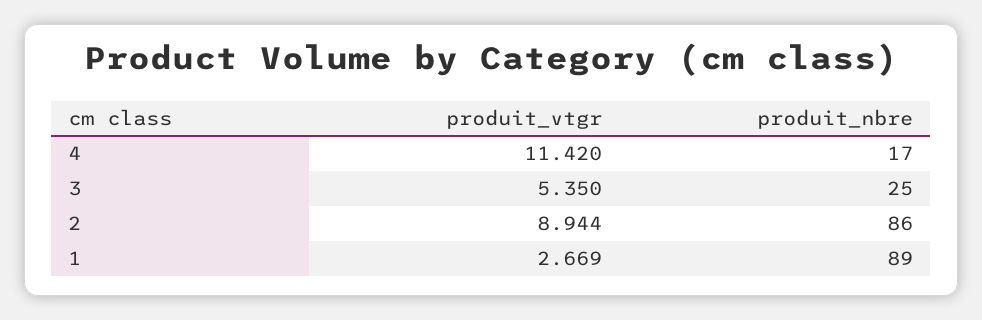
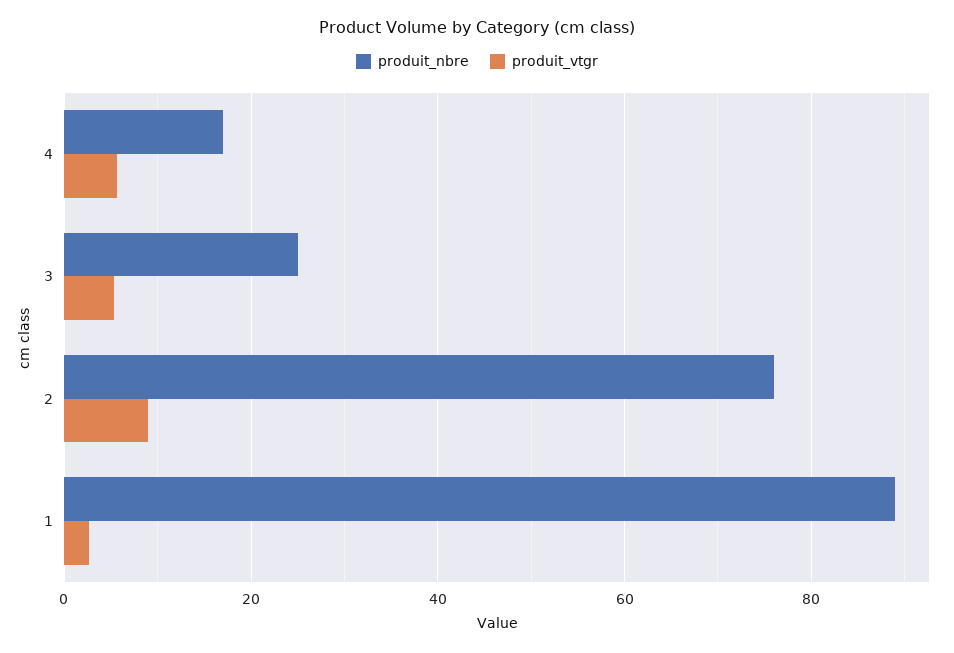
  {
    "produit_vtgr": {
-     "4": 11.42,
+     "4": 6,
      "3": 5.35,
      "2": 8.944,
      "1": 2.669
    },
    "produit_nbre": {
      "4": 17,
      "3": 25,
-     "2": 86,
+     "2": 76,
      "1": 89
    }
  }

